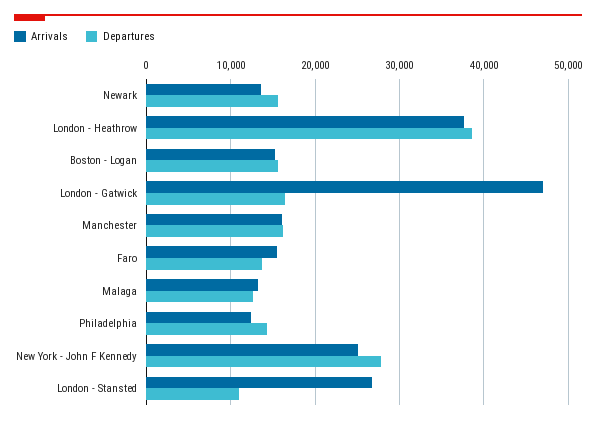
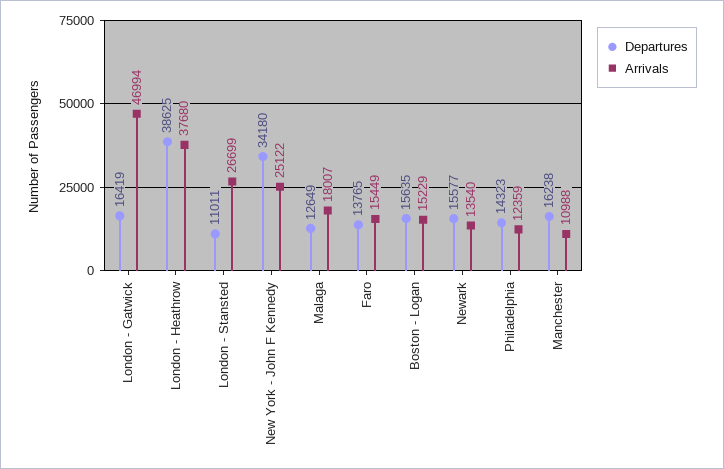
  {
    "Arrivals": {
      "Newark": 13540,
      "London - Heathrow": 37680,
      "Boston - Logan": 15229,
      "London - Gatwick": 46994,
-     "Manchester": 16000,
+     "Manchester": 10988,
      "Faro": 15449,
-     "Malaga": 13000,
+     "Malaga": 18007,
      "Philadelphia": 12359,
      "New York - John F Kennedy": 25122,
      "London - Stansted": 26699
    },
    "Departures": {
      "Newark": 15577,
      "London - Heathrow": 38625,
      "Boston - Logan": 15635,
      "London - Gatwick": 16419,
      "Manchester": 16238,
      "Faro": 13765,
      "Malaga": 12649,
      "Philadelphia": 14323,
-     "New York - John F Kennedy": 28000,
+     "New York - John F Kennedy": 34180,
      "London - Stansted": 11011
    }
  }

